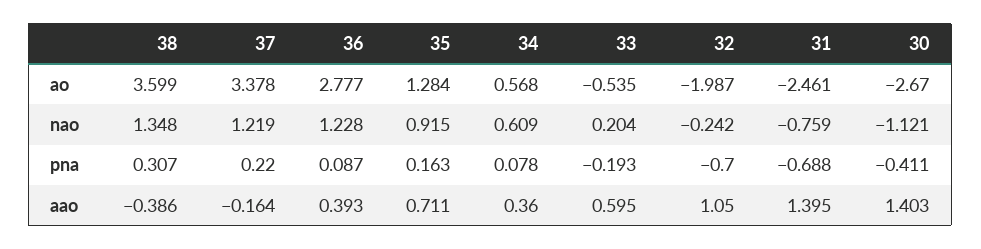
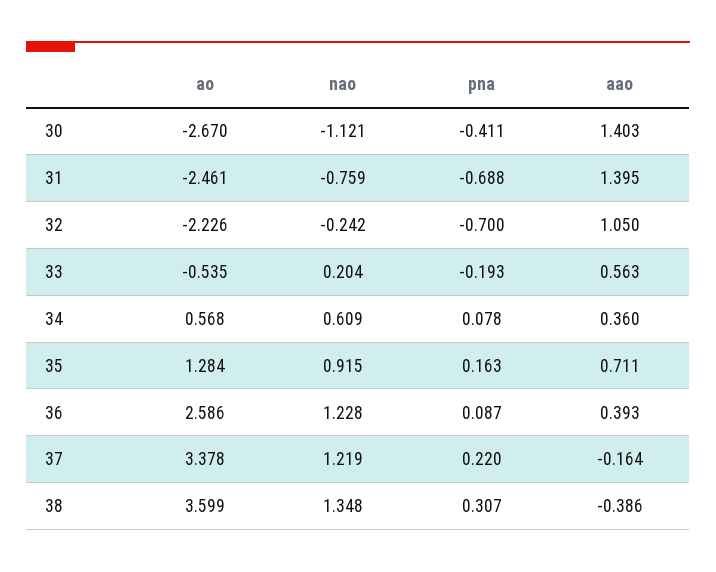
  {
    "38": {
      "ao": 3.599,
      "nao": 1.348,
      "pna": 0.307,
      "aao": -0.386
    },
    "37": {
      "ao": 3.378,
      "nao": 1.219,
      "pna": 0.22,
      "aao": -0.164
    },
    "36": {
-     "ao": 2.777,
+     "ao": 2.586,
      "nao": 1.228,
      "pna": 0.087,
      "aao": 0.393
    },
    "35": {
      "ao": 1.284,
      "nao": 0.915,
      "pna": 0.163,
      "aao": 0.711
    },
    "34": {
      "ao": 0.568,
      "nao": 0.609,
      "pna": 0.078,
      "aao": 0.36
    },
    "33": {
      "ao": -0.535,
      "nao": 0.204,
      "pna": -0.193,
-     "aao": 0.595
+     "aao": 0.563
    },
    "32": {
-     "ao": -1.987,
+     "ao": -2.226,
      "nao": -0.242,
      "pna": -0.7,
      "aao": 1.05
    },
    "31": {
      "ao": -2.461,
      "nao": -0.759,
      "pna": -0.688,
      "aao": 1.395
    },
    "30": {
      "ao": -2.67,
      "nao": -1.121,
      "pna": -0.411,
      "aao": 1.403
    }
  }

